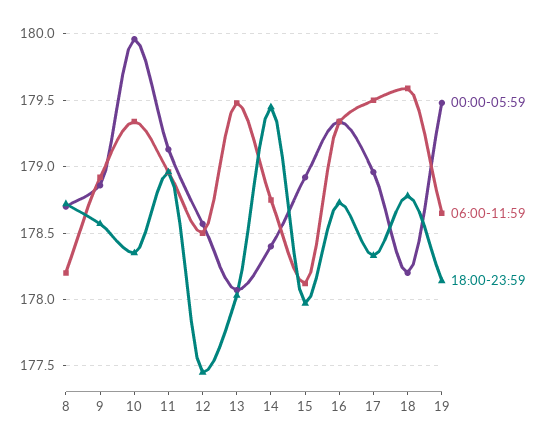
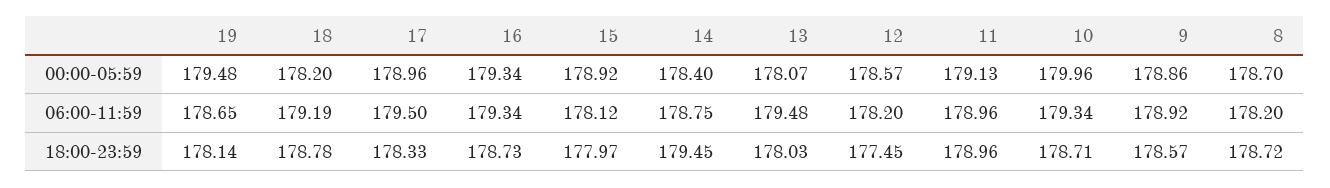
  {
    "00:00-05:59": {
      "8": 178.7,
      "9": 178.86,
      "10": 179.96,
      "11": 179.13,
      "12": 178.57,
      "13": 178.07,
      "14": 178.4,
      "15": 178.92,
      "16": 179.34,
      "17": 178.96,
      "18": 178.2,
      "19": 179.48
    },
    "06:00-11:59": {
      "8": 178.2,
      "9": 178.92,
      "10": 179.34,
      "11": 178.96,
-     "12": 178.5,
+     "12": 178.2,
      "13": 179.48,
      "14": 178.75,
      "15": 178.12,
      "16": 179.34,
      "17": 179.5,
-     "18": 179.6,
+     "18": 179.19,
      "19": 178.65
    },
    "18:00-23:59": {
      "8": 178.72,
      "9": 178.57,
-     "10": 178.35,
+     "10": 178.71,
      "11": 178.96,
      "12": 177.45,
      "13": 178.03,
      "14": 179.45,
      "15": 177.97,
      "16": 178.73,
      "17": 178.33,
      "18": 178.78,
      "19": 178.14
    }
  }

